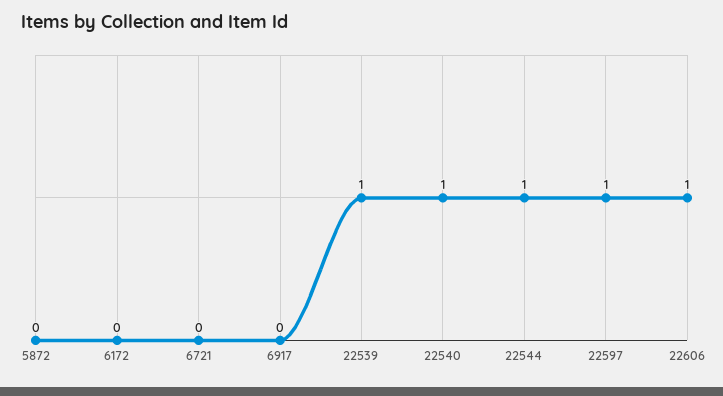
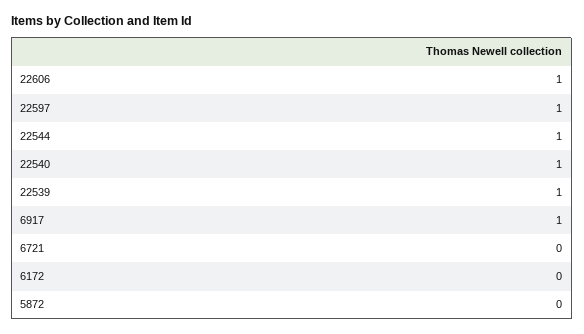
  {
    "5872": 0,
    "6172": 0,
    "6721": 0,
-   "6917": 0,
+   "6917": 1,
    "22539": 1,
    "22540": 1,
    "22544": 1,
    "22597": 1,
    "22606": 1
  }

